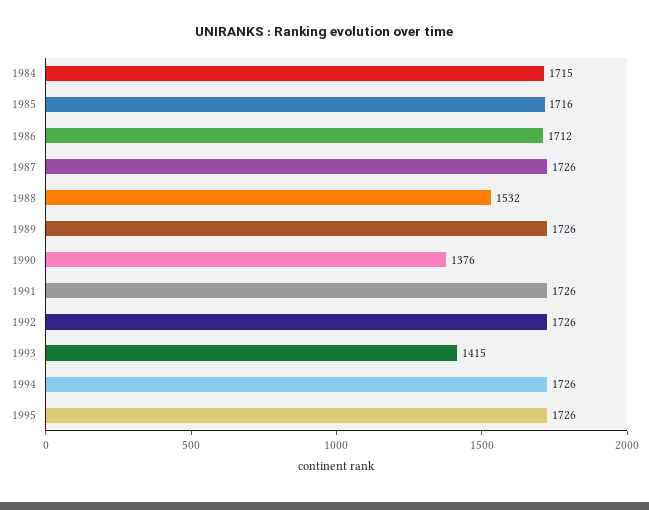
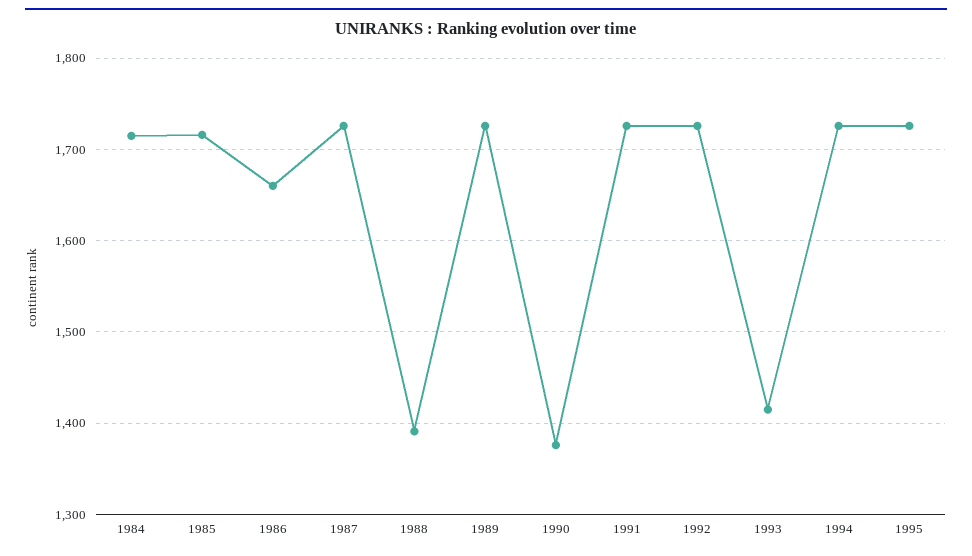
  {
    "1984": 1715,
    "1985": 1716,
-   "1986": 1712,
+   "1986": 1660,
    "1987": 1726,
-   "1988": 1532,
+   "1988": 1390,
    "1989": 1726,
    "1990": 1376,
    "1991": 1726,
    "1992": 1726,
    "1993": 1415,
    "1994": 1726,
    "1995": 1726
  }

